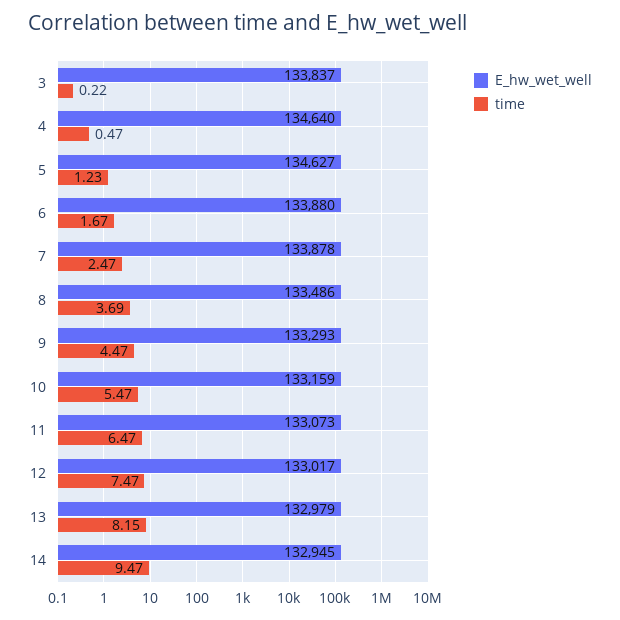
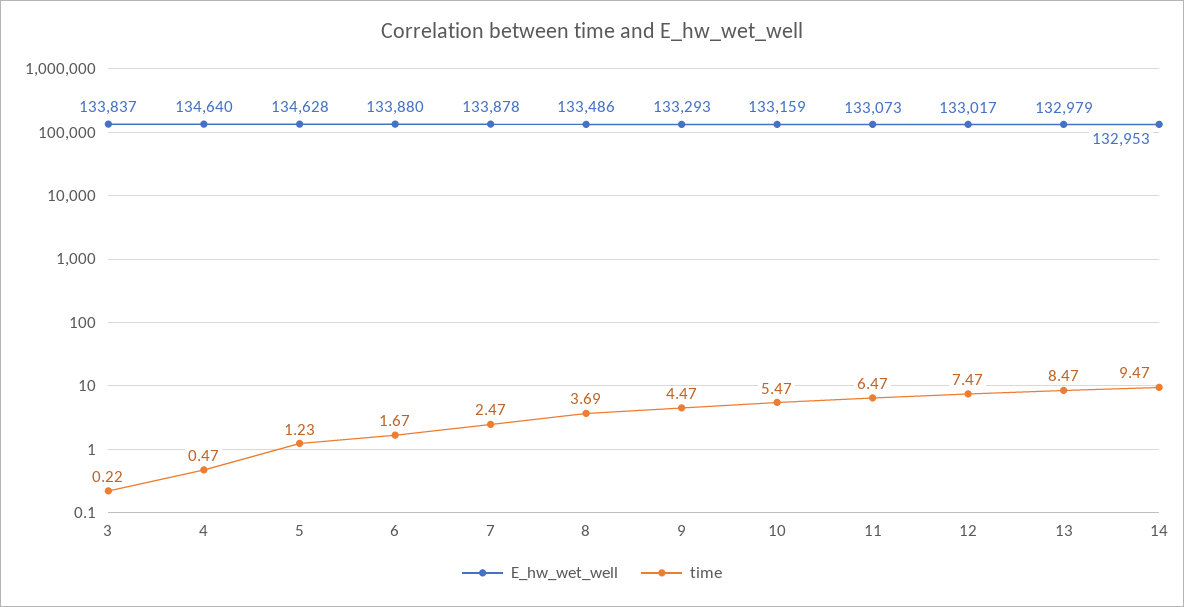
  {
    "E_hw_wet_well": {
      "3": 133837,
      "4": 134640,
-     "5": 134627,
+     "5": 134628,
      "6": 133880,
      "7": 133878,
      "8": 133486,
      "9": 133293,
      "10": 133159,
      "11": 133073,
      "12": 133017,
      "13": 132979,
-     "14": 132945
+     "14": 132953
    },
    "time": {
      "3": 0.22,
      "4": 0.47,
      "5": 1.23,
      "6": 1.67,
      "7": 2.47,
      "8": 3.69,
      "9": 4.47,
      "10": 5.47,
      "11": 6.47,
      "12": 7.47,
-     "13": 8.15,
+     "13": 8.47,
      "14": 9.47
    }
  }

